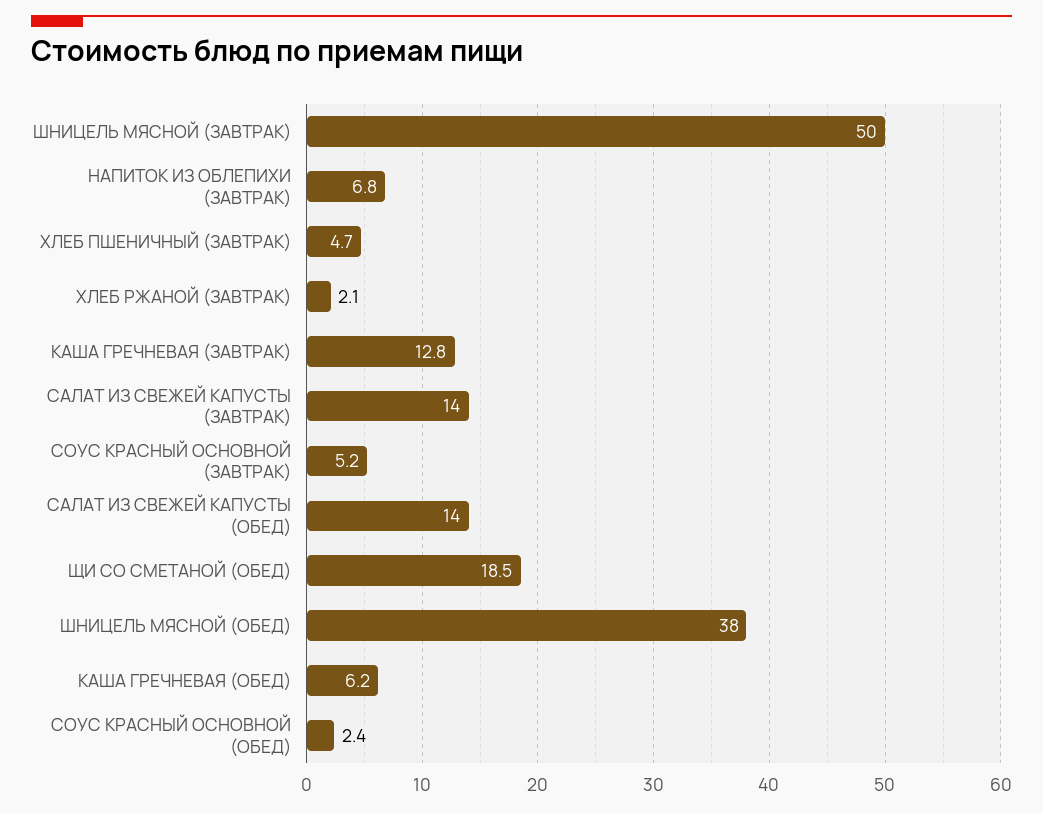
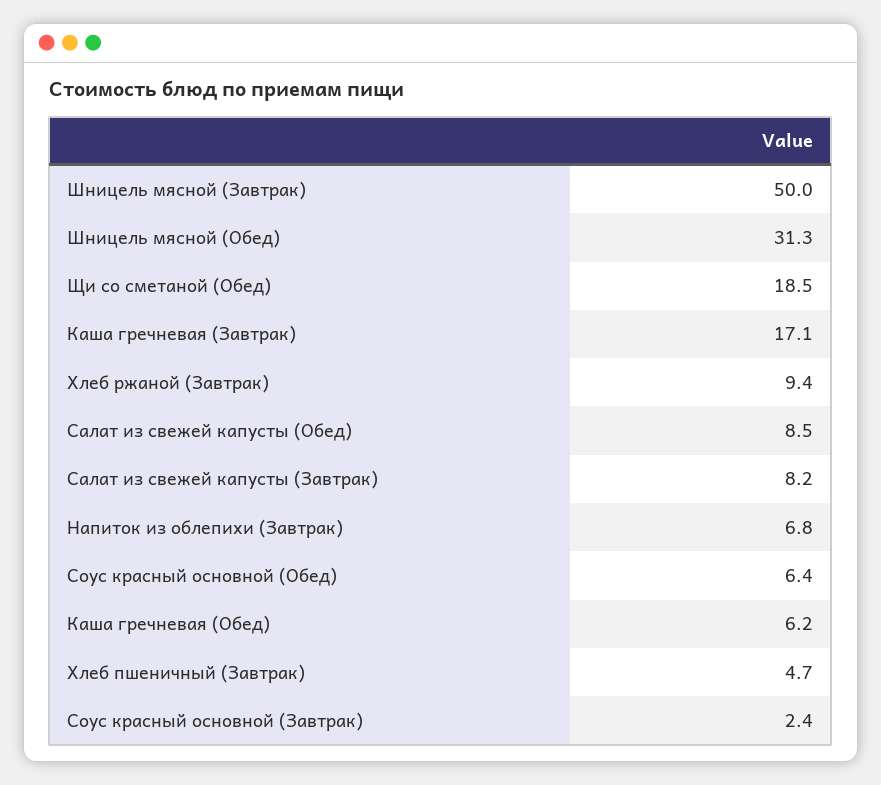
  {
    "ШНИЦЕЛЬ МЯСНОЙ (ЗАВТРАК)": 50,
    "НАПИТОК ИЗ ОБЛЕПИХИ (ЗАВТРАК)": 6.8,
    "ХЛЕБ ПШЕНИЧНЫЙ (ЗАВТРАК)": 4.7,
-   "ХЛЕБ РЖАНОЙ (ЗАВТРАК)": 2.1,
+   "ХЛЕБ РЖАНОЙ (ЗАВТРАК)": 9.4,
-   "КАША ГРЕЧНЕВАЯ (ЗАВТРАК)": 12.8,
+   "КАША ГРЕЧНЕВАЯ (ЗАВТРАК)": 17.1,
-   "САЛАТ ИЗ СВЕЖЕЙ КАПУСТЫ (ЗАВТРАК)": 14,
+   "САЛАТ ИЗ СВЕЖЕЙ КАПУСТЫ (ЗАВТРАК)": 8.2,
-   "СОУС КРАСНЫЙ ОСНОВНОЙ (ЗАВТРАК)": 5.2,
+   "СОУС КРАСНЫЙ ОСНОВНОЙ (ЗАВТРАК)": 2.4,
-   "САЛАТ ИЗ СВЕЖЕЙ КАПУСТЫ (ОБЕД)": 14,
+   "САЛАТ ИЗ СВЕЖЕЙ КАПУСТЫ (ОБЕД)": 8.5,
    "ЩИ СО СМЕТАНОЙ (ОБЕД)": 18.5,
-   "ШНИЦЕЛЬ МЯСНОЙ (ОБЕД)": 38,
+   "ШНИЦЕЛЬ МЯСНОЙ (ОБЕД)": 31.3,
    "КАША ГРЕЧНЕВАЯ (ОБЕД)": 6.2,
-   "СОУС КРАСНЫЙ ОСНОВНОЙ (ОБЕД)": 2.4
+   "СОУС КРАСНЫЙ ОСНОВНОЙ (ОБЕД)": 6.4
  }

